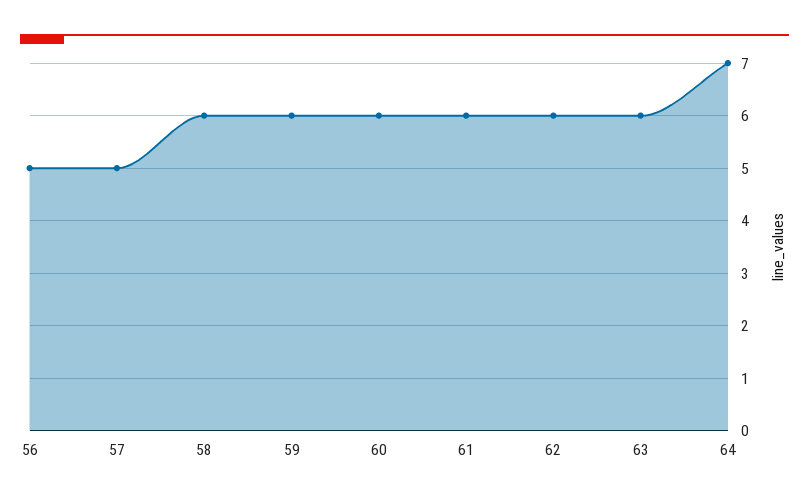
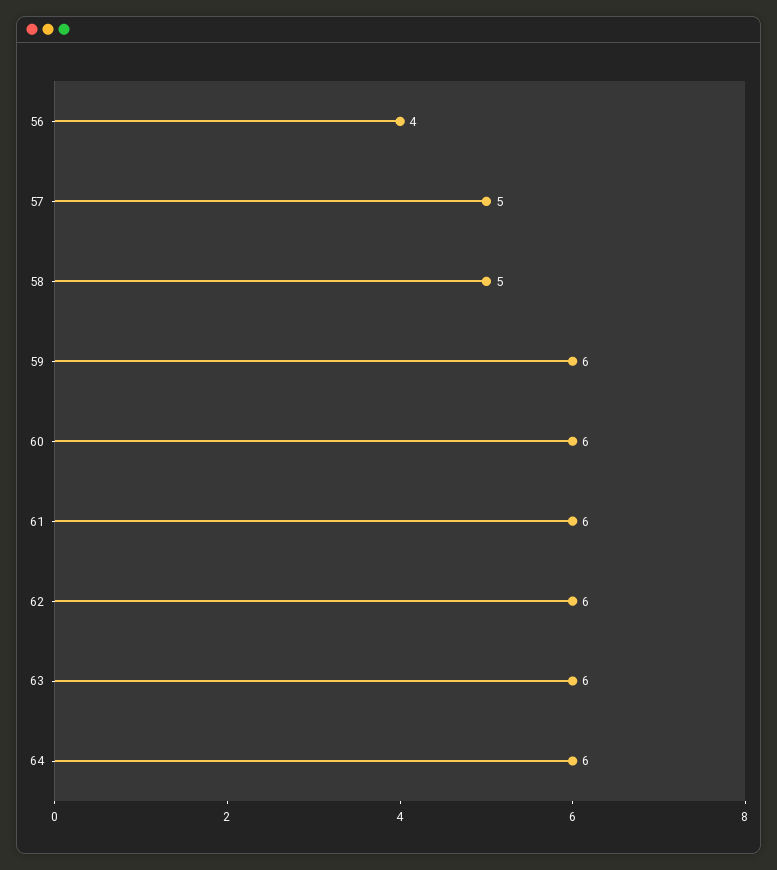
  {
-   "56": 5,
+   "56": 4,
    "57": 5,
-   "58": 6,
+   "58": 5,
    "59": 6,
    "60": 6,
    "61": 6,
    "62": 6,
    "63": 6,
-   "64": 7
+   "64": 6
  }

